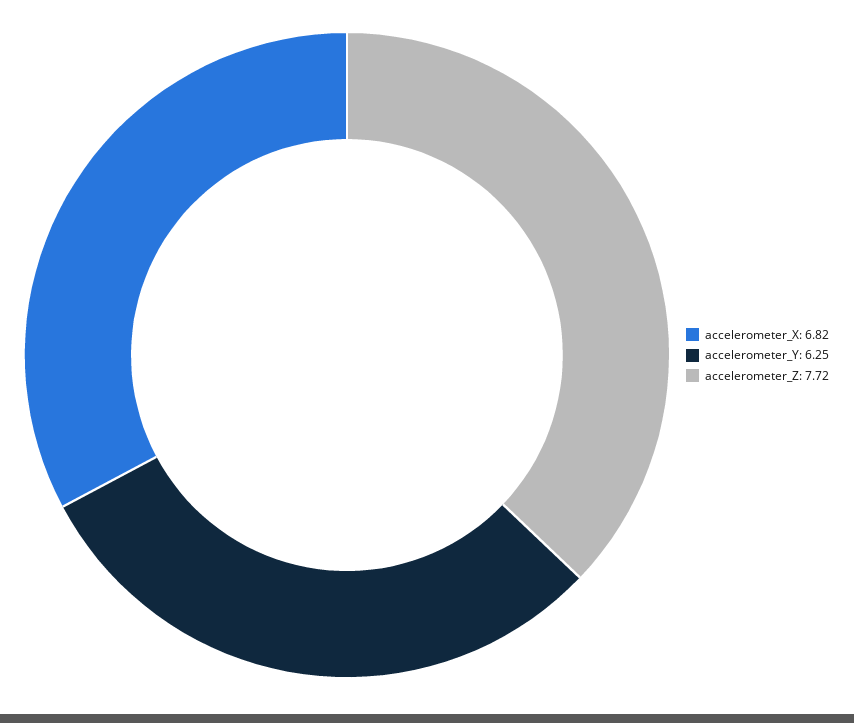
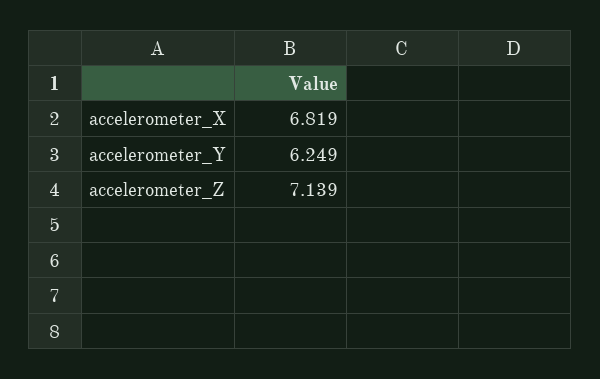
  {
    "accelerometer_X": 6.819,
    "accelerometer_Y": 6.249,
-   "accelerometer_Z": 7.72
+   "accelerometer_Z": 7.139
  }

